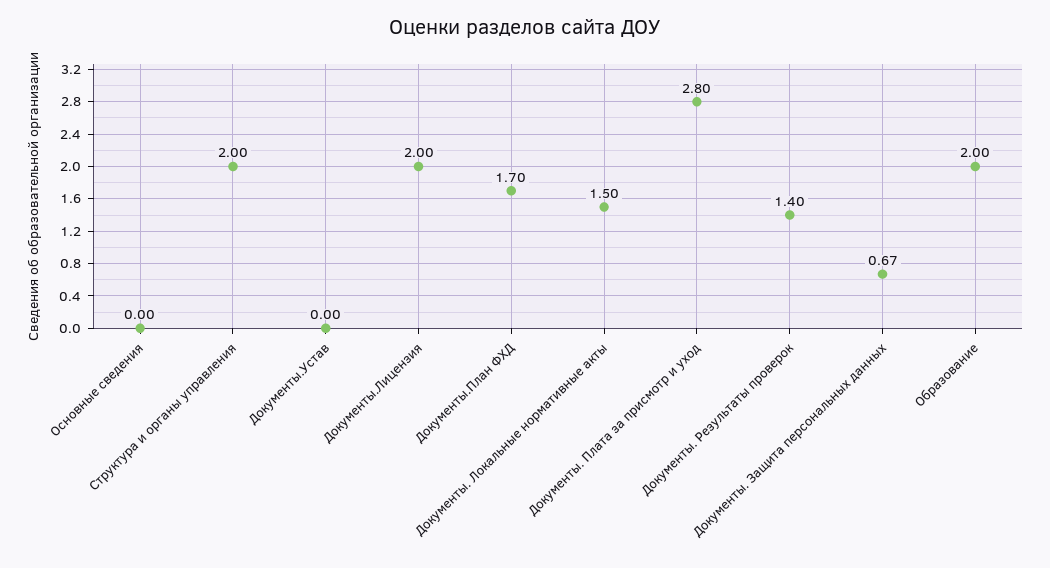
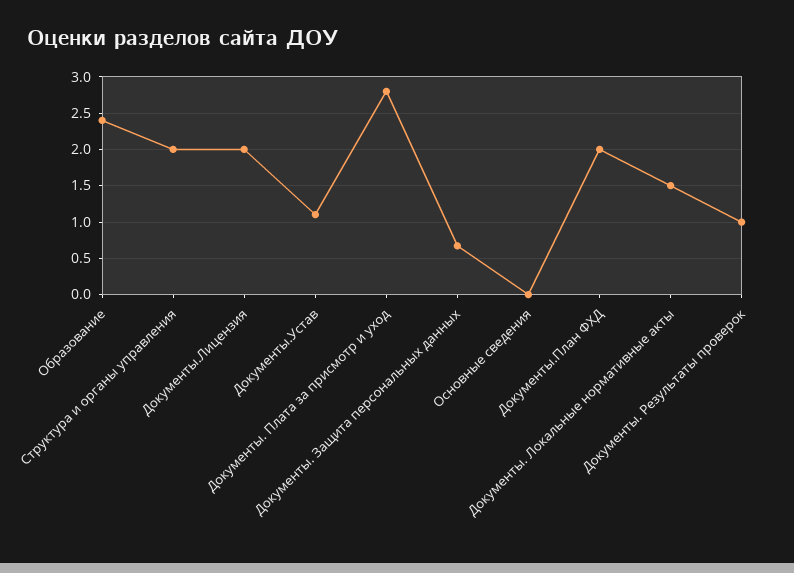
  {
    "Основные сведения": 0,
    "Структура и органы управления": 2,
-   "Документы.Устав": 0,
+   "Документы.Устав": 1.1,
    "Документы.Лицензия": 2,
-   "Документы.План ФХД": 1.7,
+   "Документы.План ФХД": 2,
    "Документы. Локальные нормативные акты": 1.5,
    "Документы. Плата за присмотр и уход": 2.8,
-   "Документы. Результаты проверок": 1.4,
+   "Документы. Результаты проверок": 1,
    "Документы. Защита персональных данных": 0.67,
-   "Образование": 2
+   "Образование": 2.4
  }

